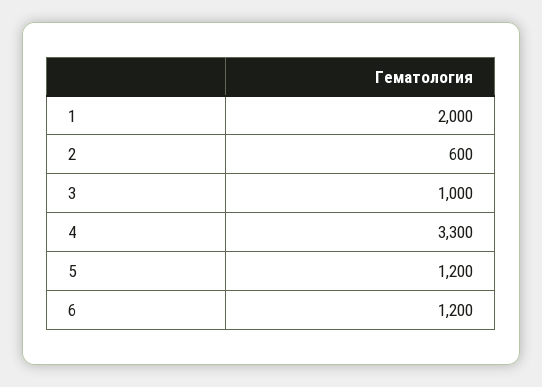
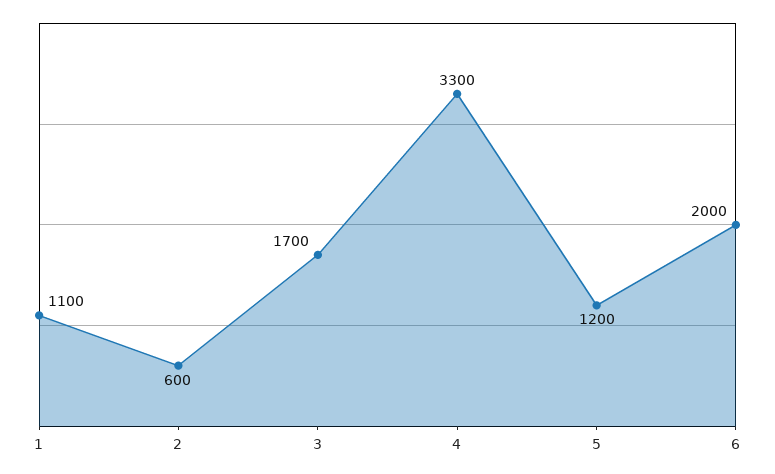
  {
-   "1": 2000,
+   "1": 1100,
    "2": 600,
-   "3": 1000,
+   "3": 1700,
    "4": 3300,
    "5": 1200,
-   "6": 1200
+   "6": 2000
  }

